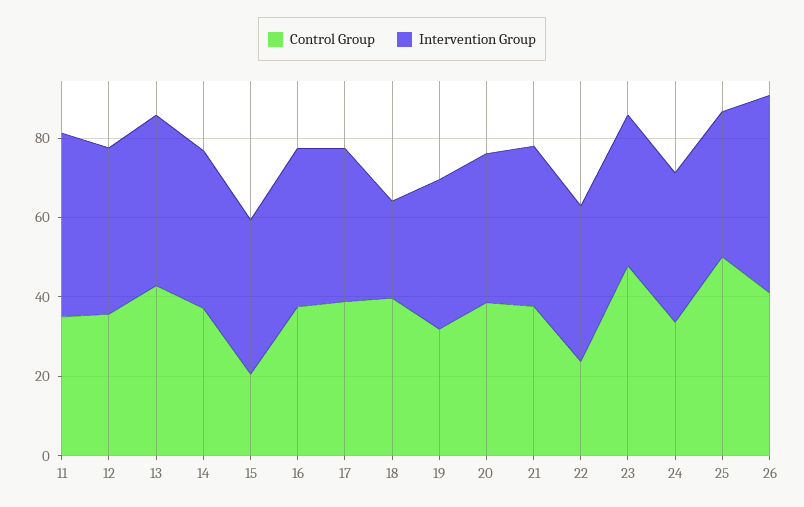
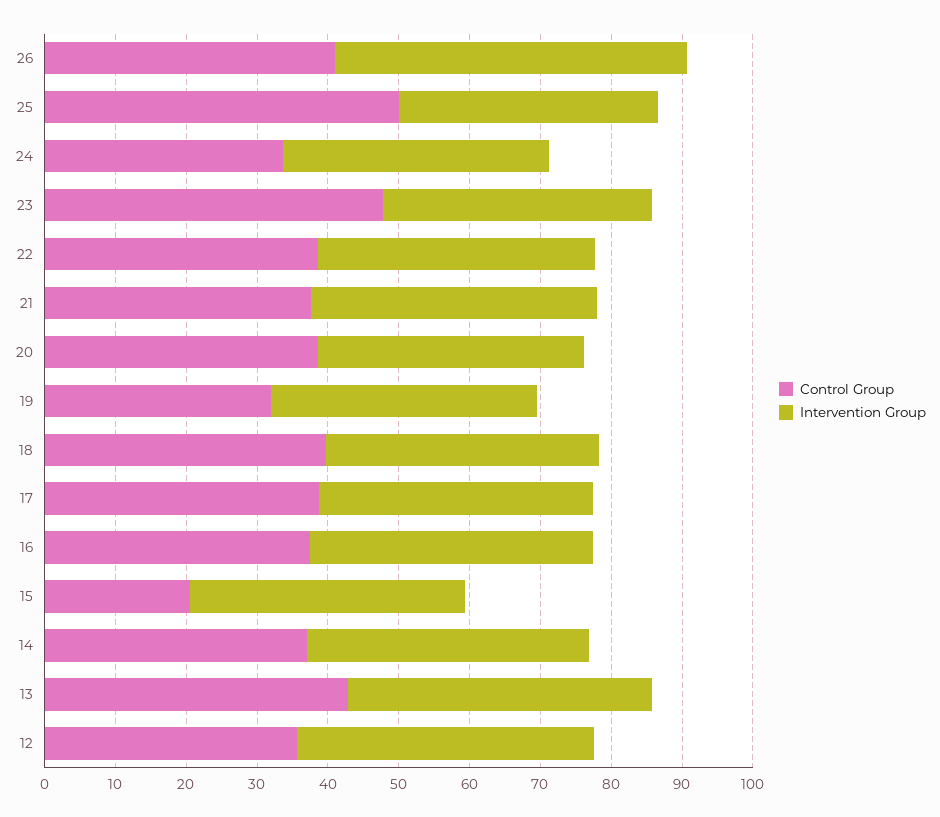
  {
    "Control Group": {
-     "11": 35,
      "12": 36,
      "13": 42,
      "14": 38,
      "15": 20,
      "16": 38,
      "17": 38,
      "18": 40,
      "19": 32,
      "20": 38,
      "21": 38,
-     "22": 25,
+     "22": 38,
      "23": 48,
      "24": 34,
      "25": 50,
      "26": 42
    },
    "Intervention Group": {
-     "11": 45,
      "12": 42,
      "13": 42,
      "14": 40,
      "15": 38,
      "16": 40,
      "17": 38,
-     "18": 25,
+     "18": 38,
      "19": 38,
      "20": 38,
      "21": 40,
      "22": 40,
      "23": 38,
      "24": 38,
      "25": 36,
      "26": 50
    }
  }

